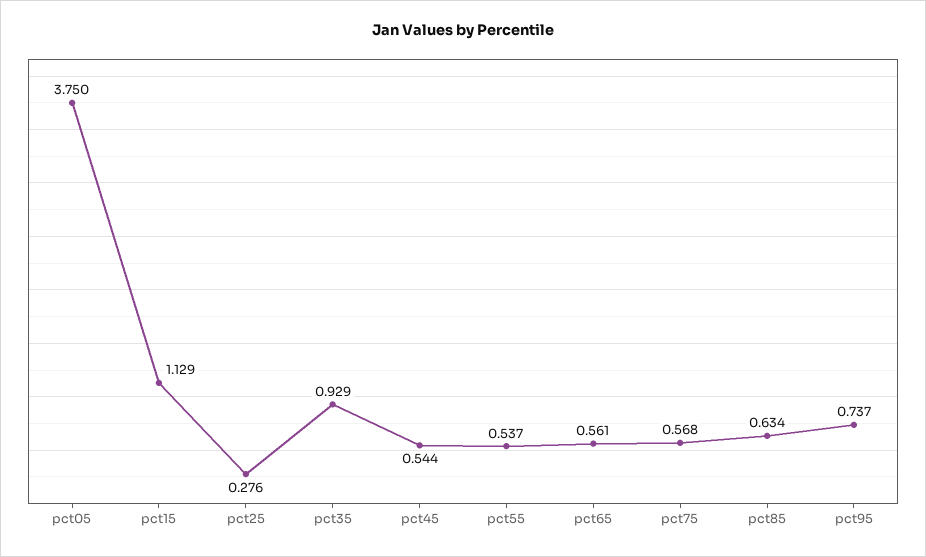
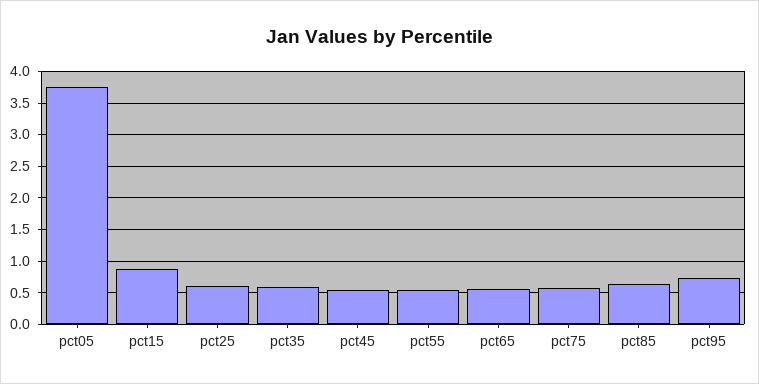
  {
    "pct05": 3.75,
-   "pct15": 1.129,
+   "pct15": 0.9,
-   "pct25": 0.276,
+   "pct25": 0.6,
-   "pct35": 0.929,
+   "pct35": 0.6,
    "pct45": 0.544,
    "pct55": 0.537,
    "pct65": 0.561,
    "pct75": 0.568,
    "pct85": 0.634,
    "pct95": 0.737
  }

